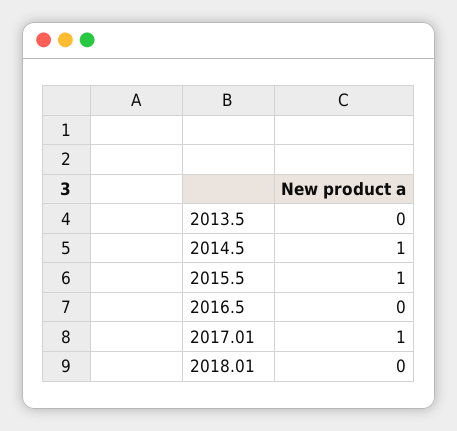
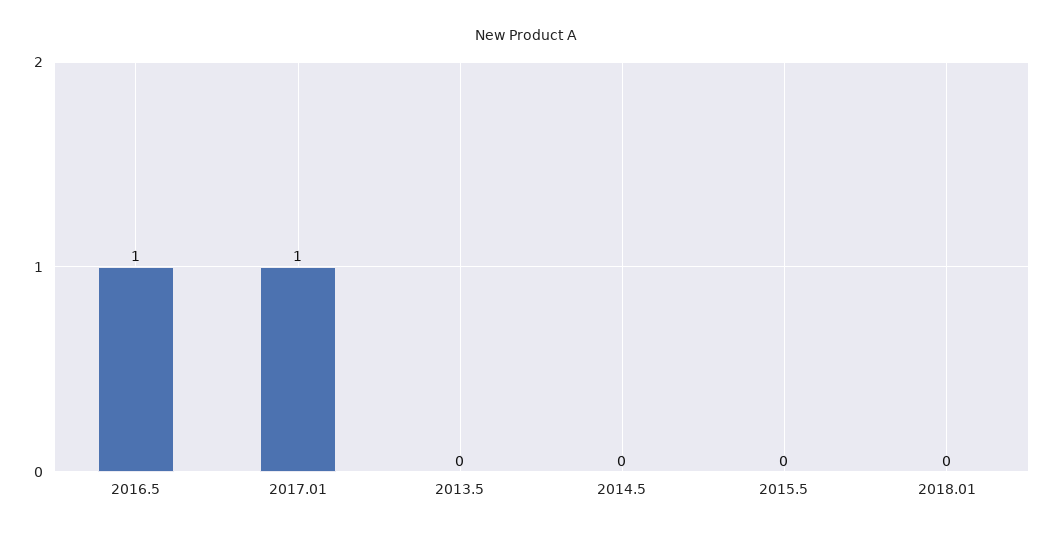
  {
    "2013.5": 0,
-   "2014.5": 1,
+   "2014.5": 0,
-   "2015.5": 1,
+   "2015.5": 0,
-   "2016.5": 0,
+   "2016.5": 1,
    "2017.01": 1,
    "2018.01": 0
  }

